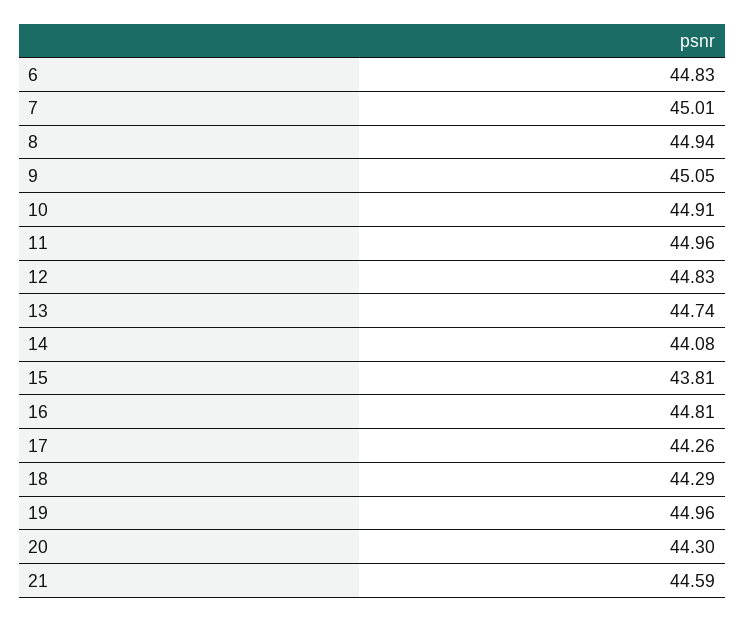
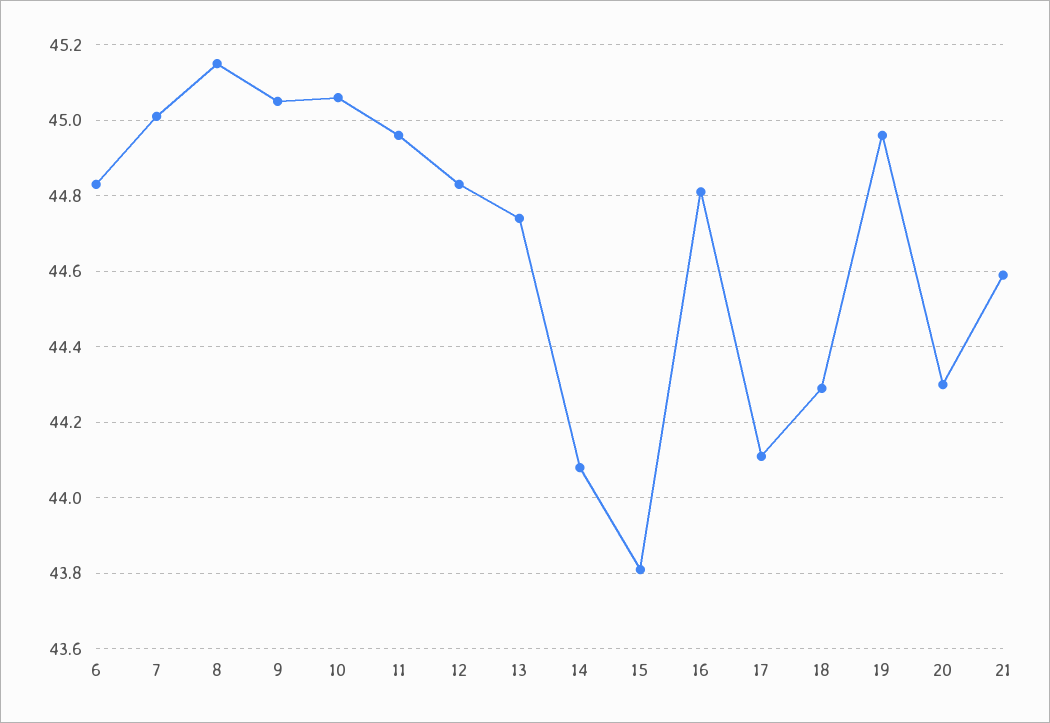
  {
    "6": 44.83,
    "7": 45.01,
-   "8": 44.94,
+   "8": 45.15,
    "9": 45.05,
-   "10": 44.91,
+   "10": 45.05,
    "11": 44.96,
    "12": 44.83,
    "13": 44.74,
    "14": 44.08,
    "15": 43.81,
    "16": 44.81,
-   "17": 44.26,
+   "17": 44.1,
    "18": 44.29,
    "19": 44.96,
    "20": 44.3,
    "21": 44.59
  }

